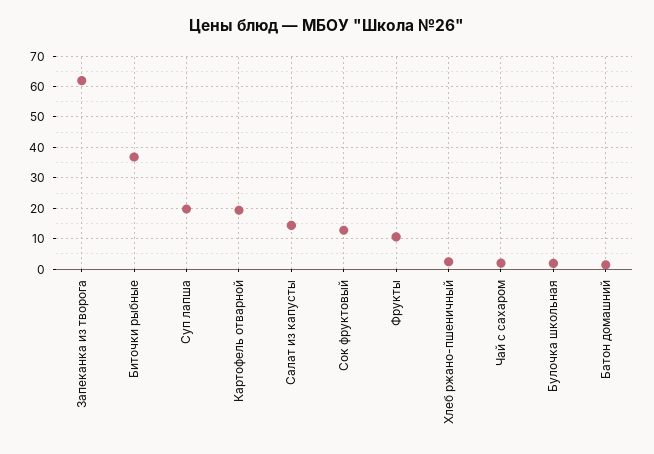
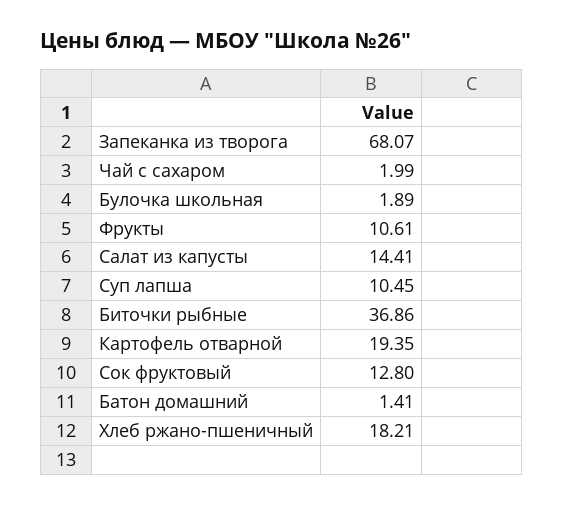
  {
-   "Запеканка из творога": 62,
+   "Запеканка из творога": 68.07,
    "Биточки рыбные": 36.86,
-   "Суп лапша": 20,
+   "Суп лапша": 10.45,
    "Картофель отварной": 19.35,
    "Салат из капусты": 14.41,
    "Сок фруктовый": 12.8,
    "Фрукты": 10.61,
-   "Хлеб ржано-пшеничный": 2,
+   "Хлеб ржано-пшеничный": 18.21,
    "Чай с сахаром": 1.99,
    "Булочка школьная": 1.89,
    "Батон домашний": 1.41
  }

